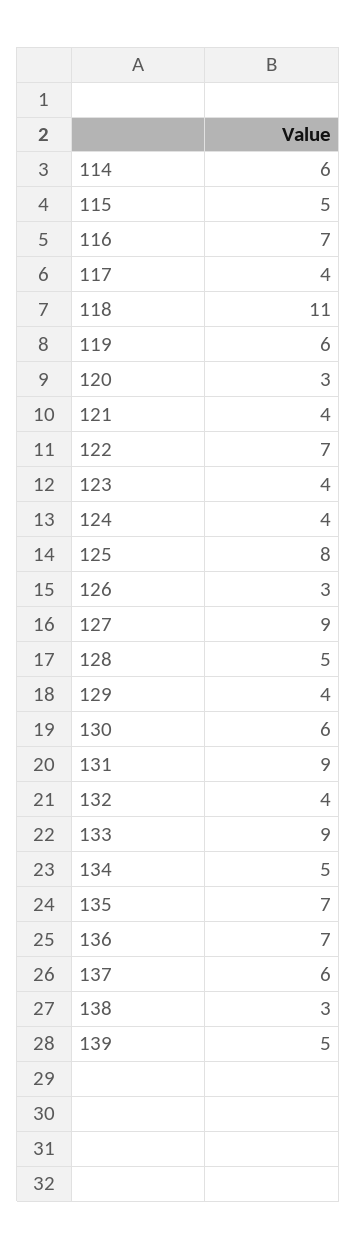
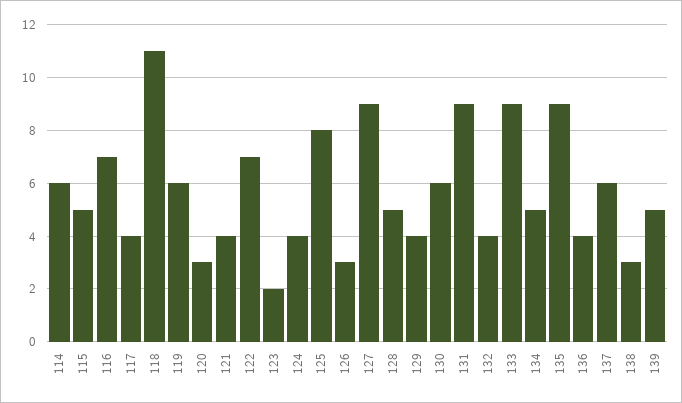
  {
    "114": 6,
    "115": 5,
    "116": 7,
    "117": 4,
    "118": 11,
    "119": 6,
    "120": 3,
    "121": 4,
    "122": 7,
-   "123": 4,
+   "123": 2,
    "124": 4,
    "125": 8,
    "126": 3,
    "127": 9,
    "128": 5,
    "129": 4,
    "130": 6,
    "131": 9,
    "132": 4,
    "133": 9,
    "134": 5,
-   "135": 7,
+   "135": 9,
-   "136": 7,
+   "136": 4,
    "137": 6,
    "138": 3,
    "139": 5
  }

